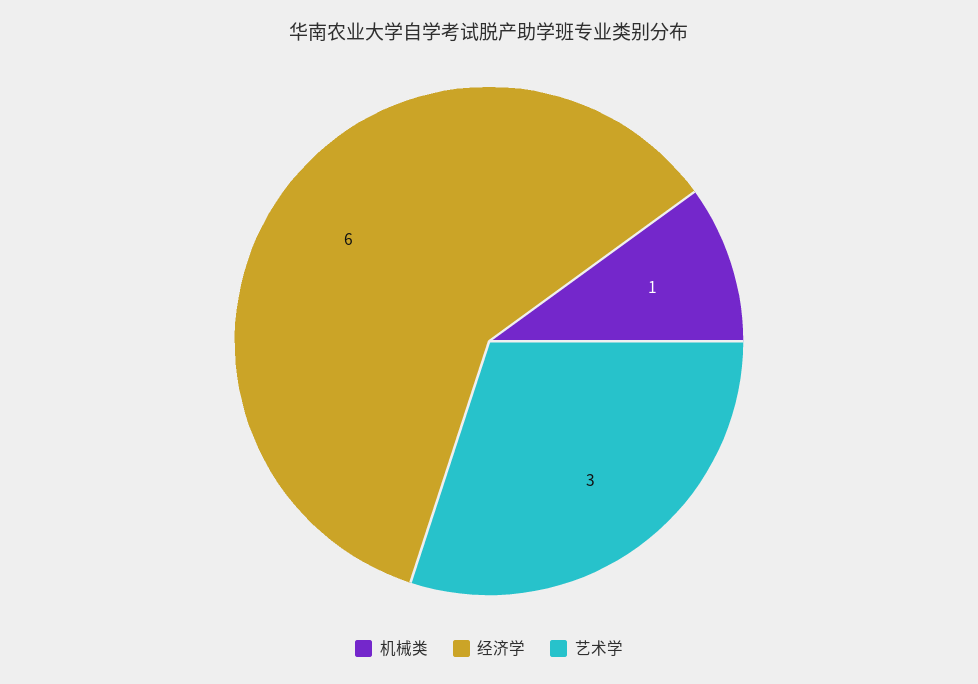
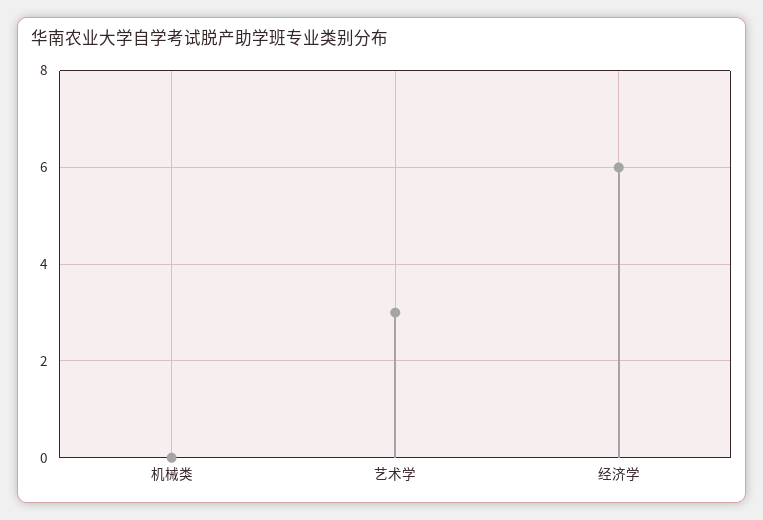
  {
-   "机械类": 1,
+   "机械类": 0,
    "经济学": 6,
    "艺术学": 3
  }

